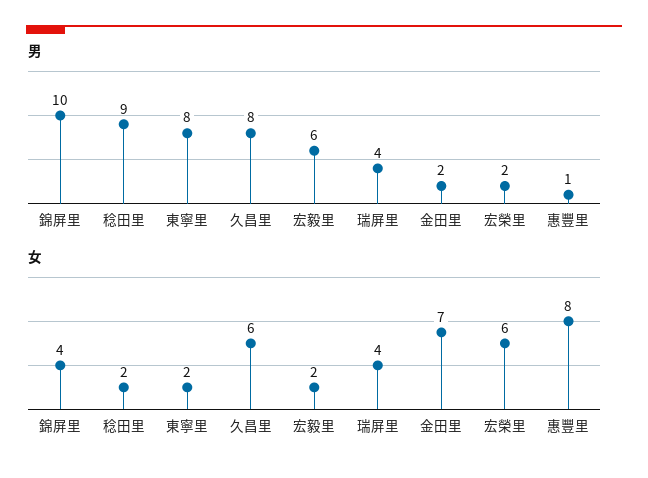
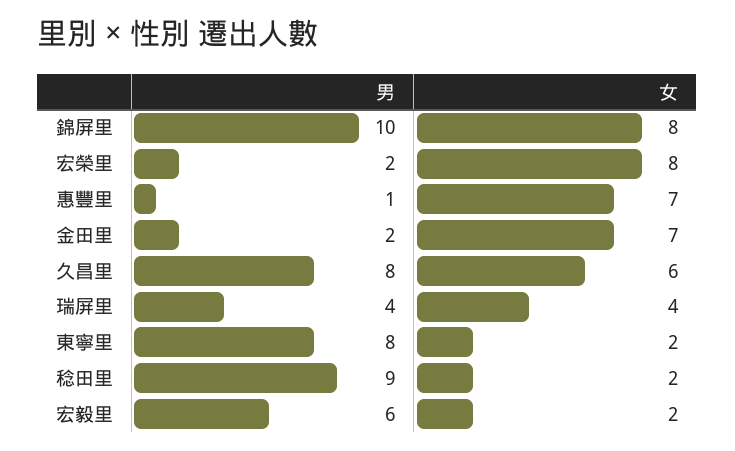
  {
    "男": {
      "錦屏里": 10,
      "稔田里": 9,
      "東寧里": 8,
      "久昌里": 8,
      "宏毅里": 6,
      "瑞屏里": 4,
      "金田里": 2,
      "宏榮里": 2,
      "惠豐里": 1
    },
    "女": {
-     "錦屏里": 4,
+     "錦屏里": 8,
      "稔田里": 2,
      "東寧里": 2,
      "久昌里": 6,
      "宏毅里": 2,
      "瑞屏里": 4,
      "金田里": 7,
-     "宏榮里": 6,
+     "宏榮里": 8,
-     "惠豐里": 8
+     "惠豐里": 7
    }
  }

